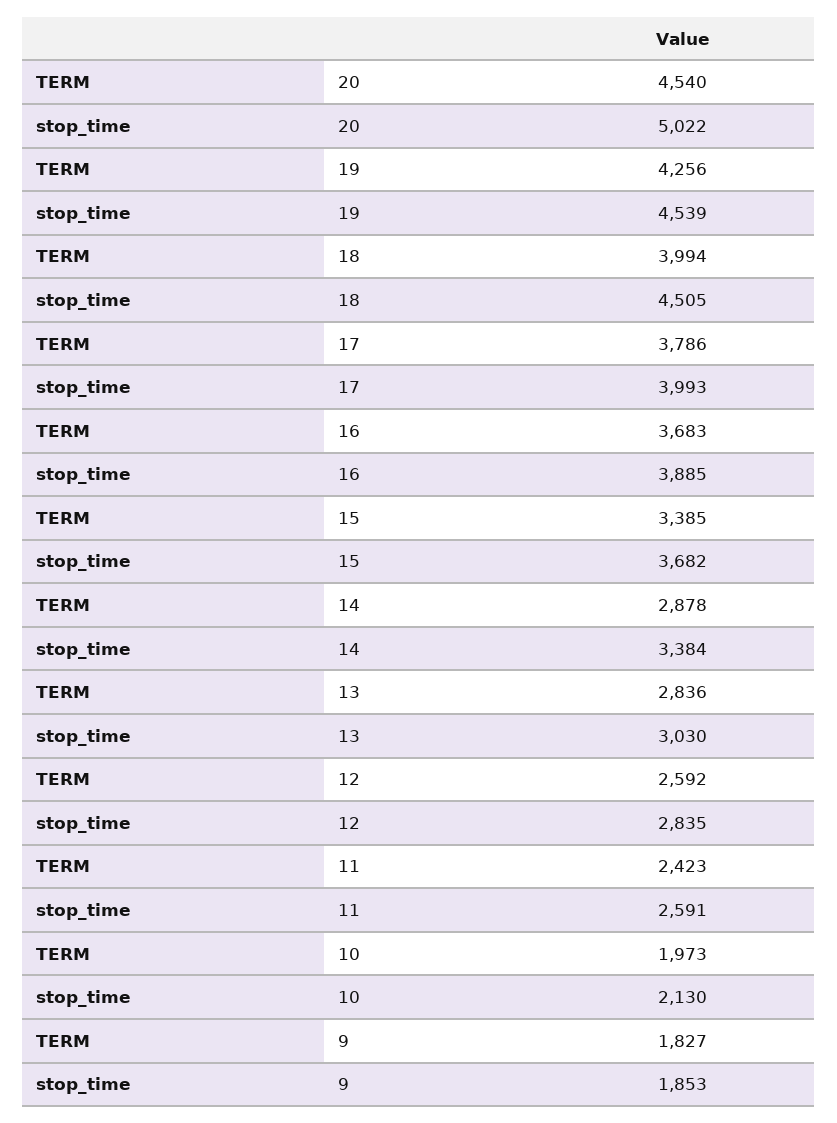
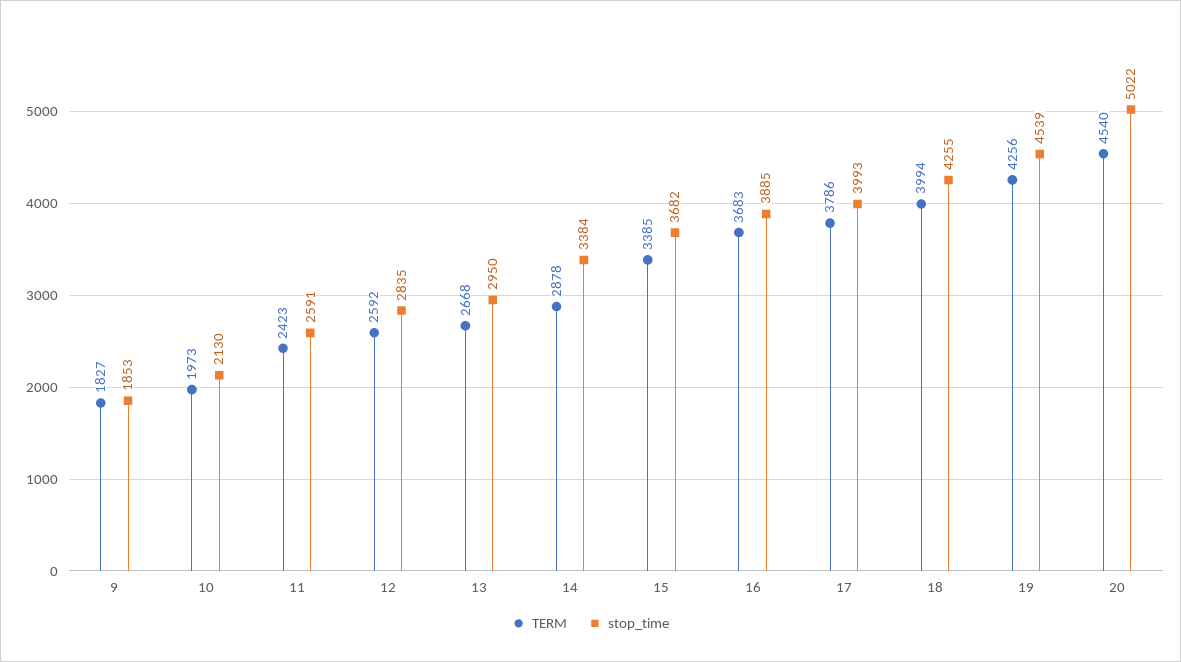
  {
    "TERM": {
      "20": 4540,
      "19": 4256,
      "18": 3994,
      "17": 3786,
      "16": 3683,
      "15": 3385,
      "14": 2878,
-     "13": 2836,
+     "13": 2668,
      "12": 2592,
      "11": 2423,
      "10": 1973,
      "9": 1827
    },
    "stop_time": {
      "20": 5022,
      "19": 4539,
-     "18": 4505,
+     "18": 4255,
      "17": 3993,
      "16": 3885,
      "15": 3682,
      "14": 3384,
-     "13": 3030,
+     "13": 2950,
      "12": 2835,
      "11": 2591,
      "10": 2130,
      "9": 1853
    }
  }

